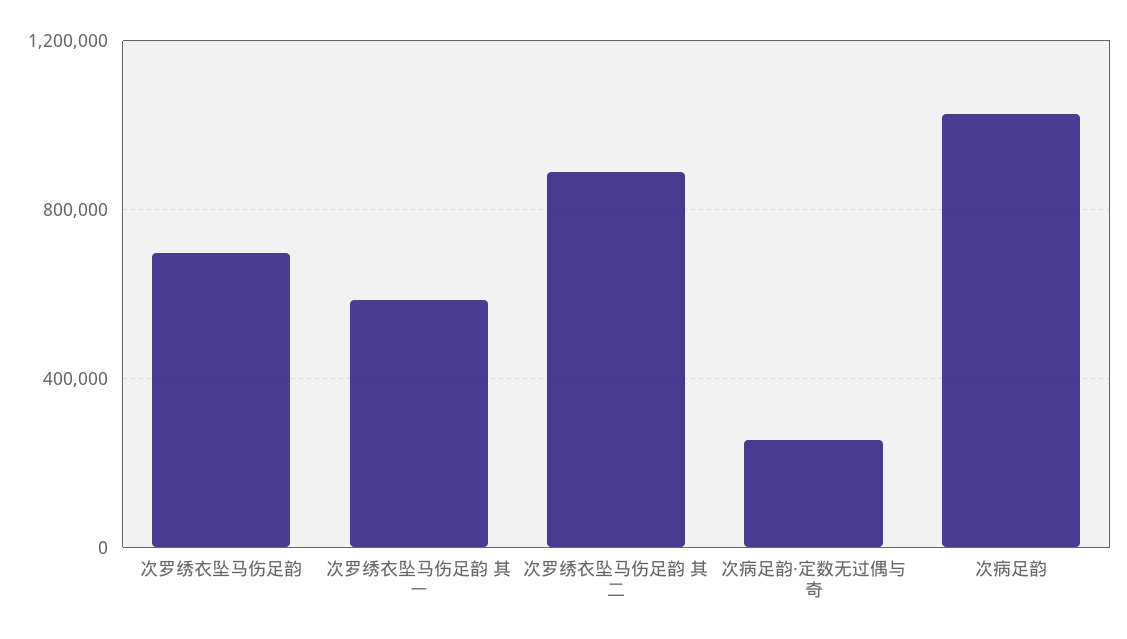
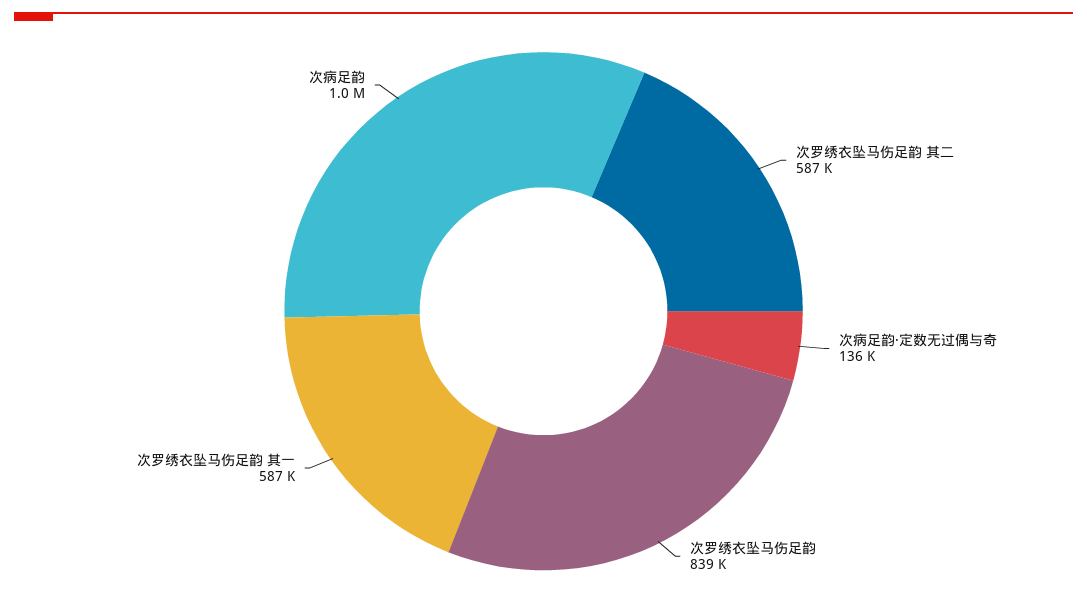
  {
-   "次罗绣衣坠马伤足韵": 700000,
+   "次罗绣衣坠马伤足韵": 839000,
    "次罗绣衣坠马伤足韵 其一": 587000,
-   "次罗绣衣坠马伤足韵 其二": 900000,
+   "次罗绣衣坠马伤足韵 其二": 587000,
-   "次病足韵·定数无过偶与奇": 250000,
+   "次病足韵·定数无过偶与奇": 136000,
    "次病足韵": 1000000
  }

